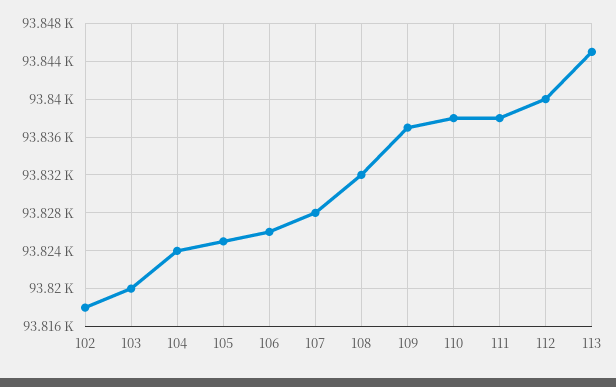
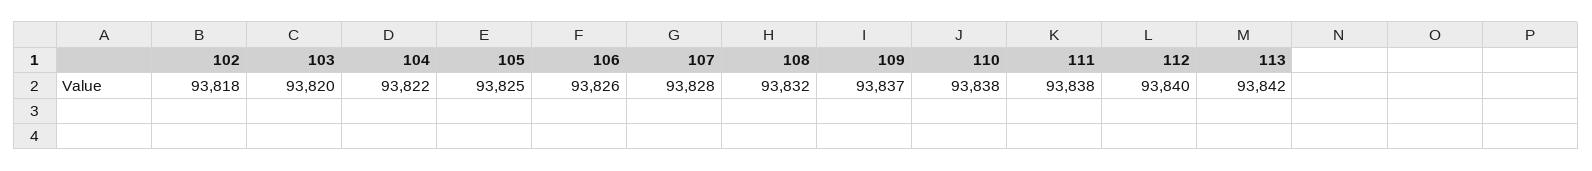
  {
    "102": 93818,
    "103": 93820,
-   "104": 93824,
+   "104": 93822,
    "105": 93825,
    "106": 93826,
    "107": 93828,
    "108": 93832,
    "109": 93837,
    "110": 93838,
    "111": 93838,
    "112": 93840,
-   "113": 93845
+   "113": 93842
  }

